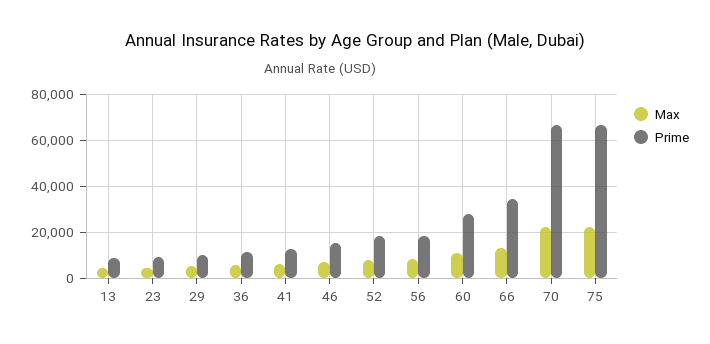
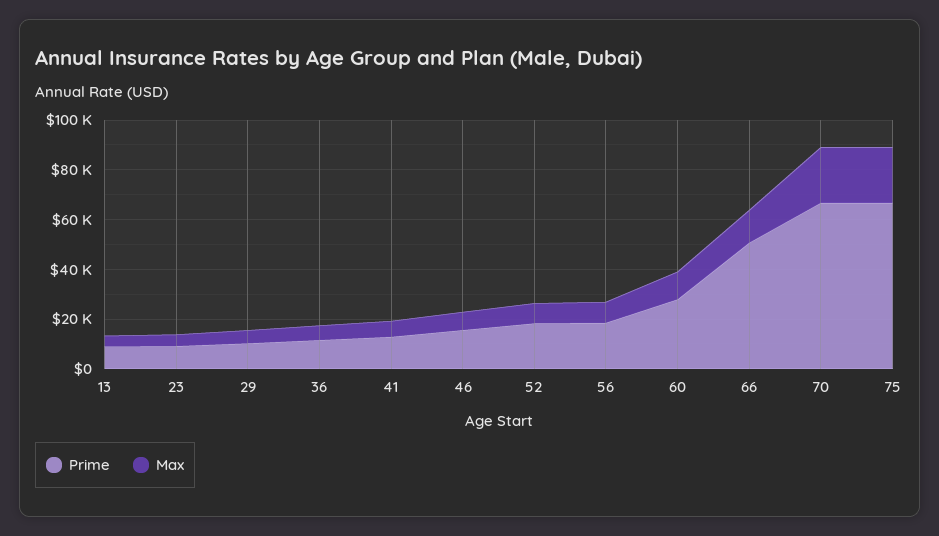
  {
    "Max": {
      "13": 5000,
      "23": 5000,
      "29": 5000,
      "36": 5000,
      "41": 5000,
      "46": 5000,
      "52": 10000,
      "56": 10000,
      "60": 10000,
      "66": 15000,
      "70": 20000,
      "75": 20000
    },
    "Prime": {
      "13": 10000,
      "23": 10000,
      "29": 10000,
      "36": 10000,
      "41": 15000,
      "46": 15000,
      "52": 20000,
      "56": 20000,
      "60": 30000,
-     "66": 35000,
+     "66": 50000,
      "70": 65000,
      "75": 65000
    }
  }

